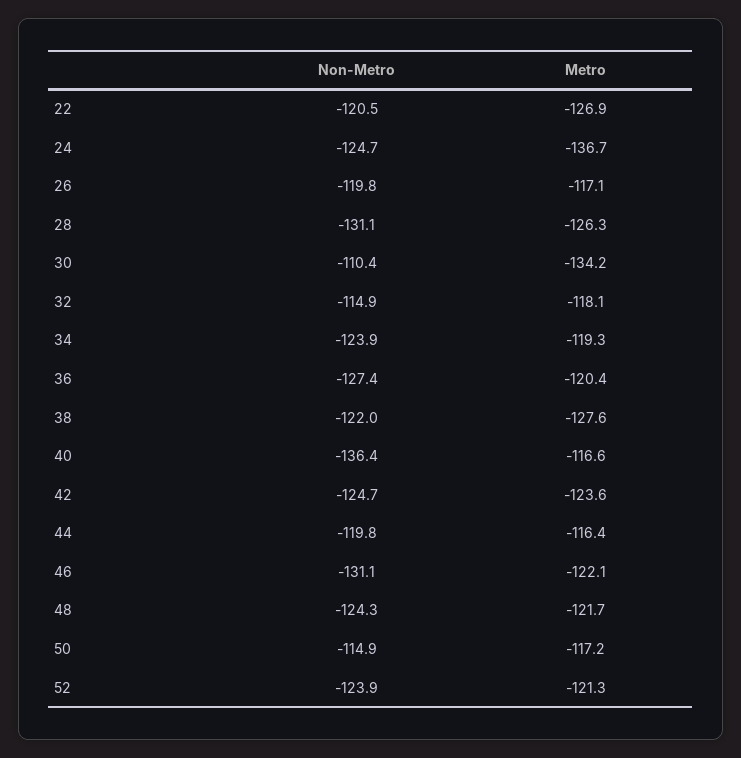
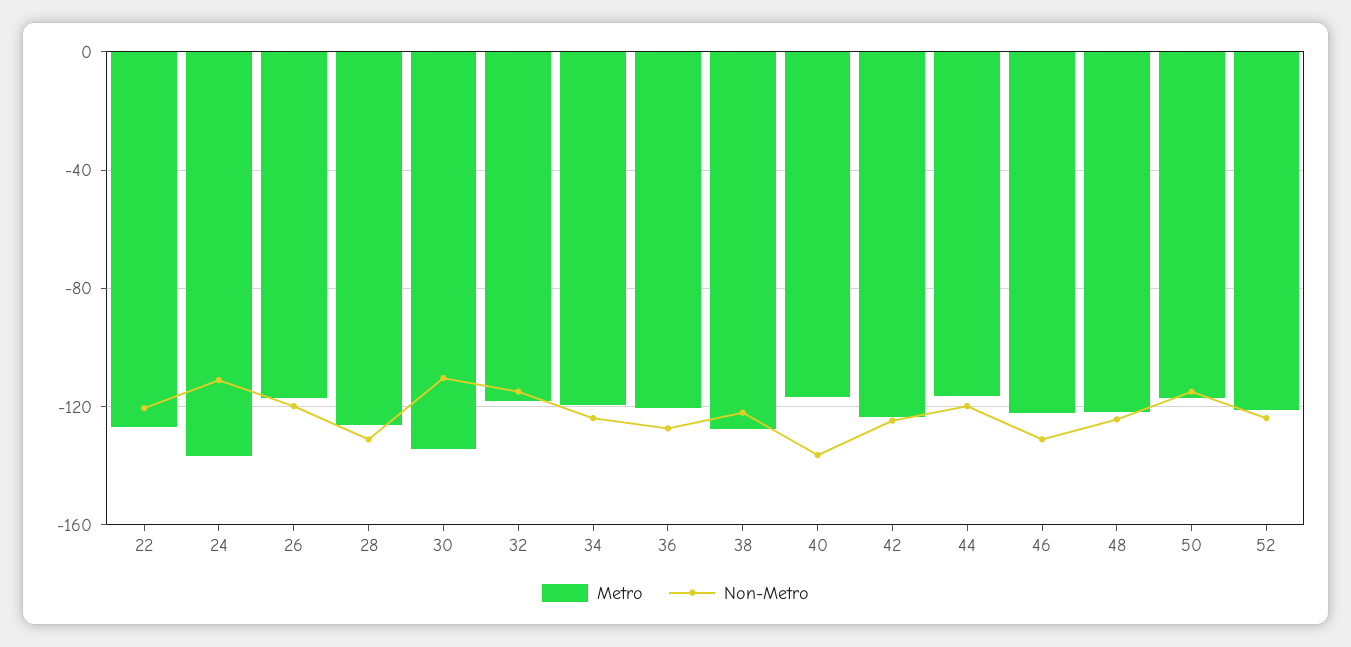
  {
    "Non-Metro": {
      "22": -120.5,
-     "24": -124.7,
+     "24": -110,
      "26": -119.8,
      "28": -131.1,
      "30": -110.4,
      "32": -114.9,
      "34": -123.9,
      "36": -127.4,
      "38": -122,
      "40": -136.4,
      "42": -124.7,
      "44": -119.8,
      "46": -131.1,
      "48": -124.3,
      "50": -114.9,
      "52": -123.9
    },
    "Metro": {
      "22": -126.9,
      "24": -136.7,
      "26": -117.1,
      "28": -126.3,
      "30": -134.2,
      "32": -118.1,
      "34": -119.3,
      "36": -120.4,
      "38": -127.6,
      "40": -116.6,
      "42": -123.6,
      "44": -116.4,
      "46": -122.1,
      "48": -121.7,
      "50": -117.2,
      "52": -121.3
    }
  }

